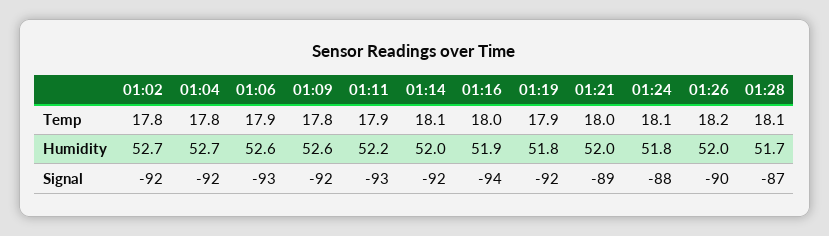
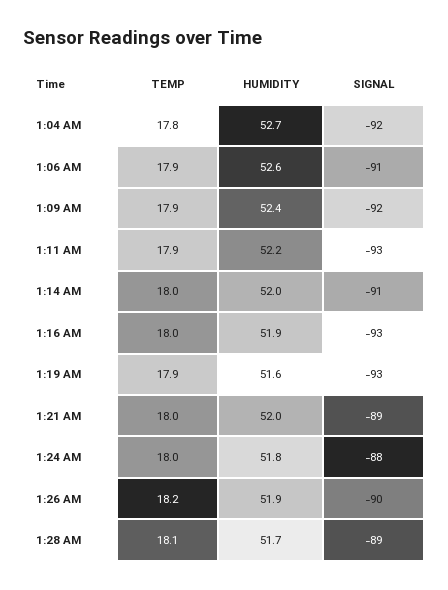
  {
-   "01:02": {
-     "Temp": 17.8,
-     "Humidity": 52.7,
-     "Signal": -92
-   },
    "01:04": {
      "Temp": 17.8,
      "Humidity": 52.7,
      "Signal": -92
    },
    "01:06": {
      "Temp": 17.9,
      "Humidity": 52.6,
-     "Signal": -93
+     "Signal": -91
    },
    "01:09": {
-     "Temp": 17.8,
+     "Temp": 17.9,
-     "Humidity": 52.6,
+     "Humidity": 52.4,
      "Signal": -92
    },
    "01:11": {
      "Temp": 17.9,
      "Humidity": 52.2,
      "Signal": -93
    },
    "01:14": {
-     "Temp": 18.1,
+     "Temp": 18,
      "Humidity": 52,
-     "Signal": -92
+     "Signal": -91
    },
    "01:16": {
      "Temp": 18,
      "Humidity": 51.9,
-     "Signal": -94
+     "Signal": -93
    },
    "01:19": {
      "Temp": 17.9,
-     "Humidity": 51.8,
+     "Humidity": 51.6,
-     "Signal": -92
+     "Signal": -93
    },
    "01:21": {
      "Temp": 18,
      "Humidity": 52,
      "Signal": -89
    },
    "01:24": {
-     "Temp": 18.1,
+     "Temp": 18,
      "Humidity": 51.8,
      "Signal": -88
    },
    "01:26": {
      "Temp": 18.2,
-     "Humidity": 52,
+     "Humidity": 51.9,
      "Signal": -90
    },
    "01:28": {
      "Temp": 18.1,
      "Humidity": 51.7,
-     "Signal": -87
+     "Signal": -89
    }
  }

